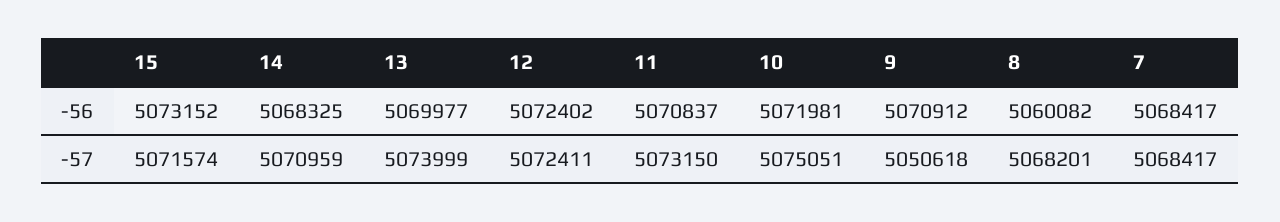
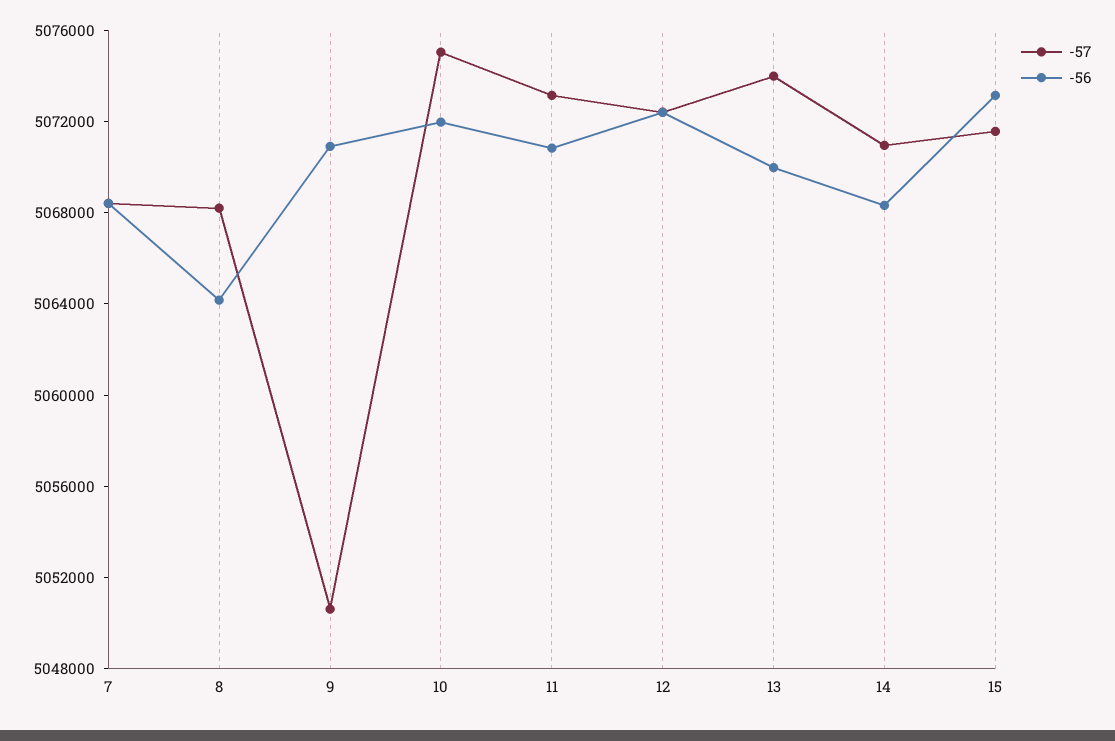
  {
    "-56": {
      "15": 5073152,
      "14": 5068325,
      "13": 5069977,
      "12": 5072402,
      "11": 5070837,
      "10": 5071981,
      "9": 5070912,
-     "8": 5060082,
+     "8": 5064000,
      "7": 5068417
    },
    "-57": {
      "15": 5071574,
      "14": 5070959,
      "13": 5073999,
      "12": 5072411,
      "11": 5073150,
      "10": 5075051,
      "9": 5050618,
      "8": 5068201,
      "7": 5068417
    }
  }

